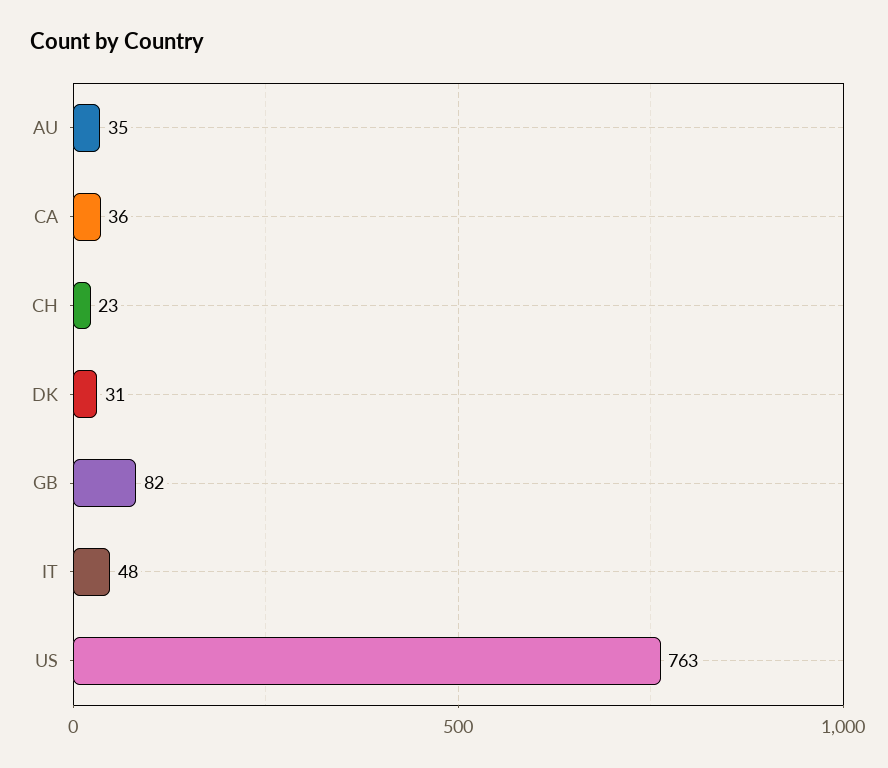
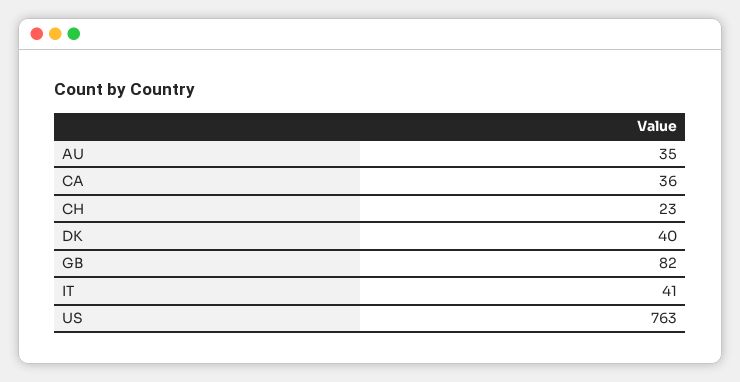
  {
    "AU": 35,
    "CA": 36,
    "CH": 23,
-   "DK": 31,
+   "DK": 40,
    "GB": 82,
-   "IT": 48,
+   "IT": 41,
    "US": 763
  }

